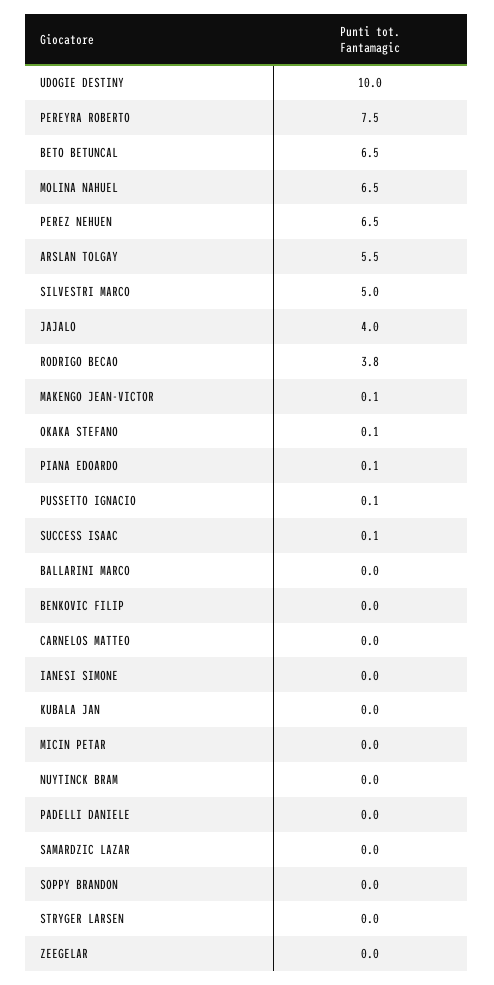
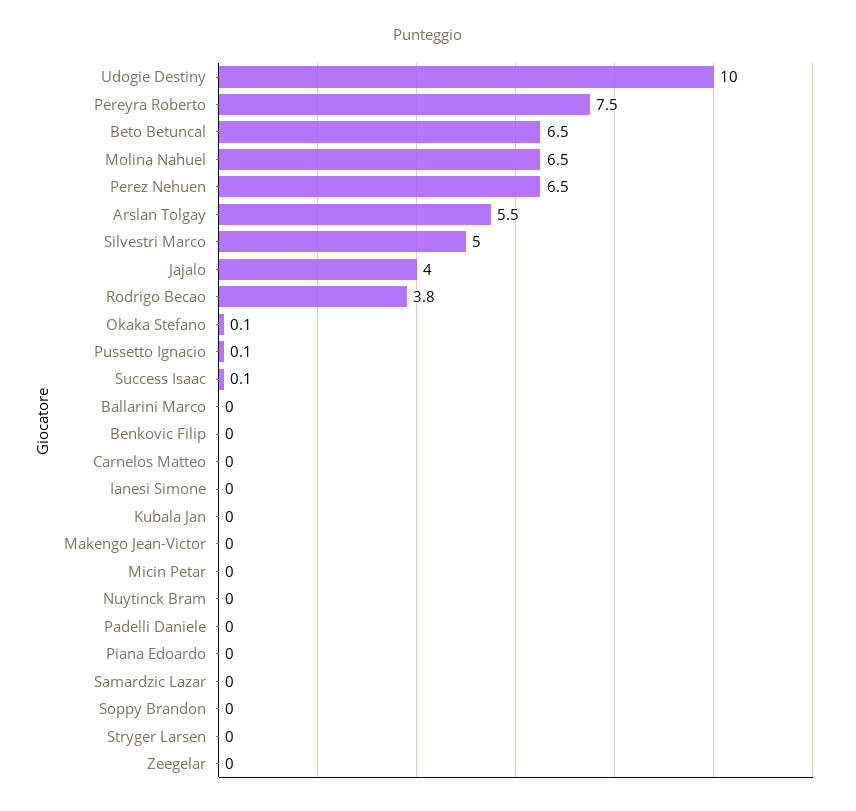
  {
    "UDOGIE DESTINY": 10,
    "PEREYRA ROBERTO": 7.5,
    "BETO BETUNCAL": 6.5,
    "MOLINA NAHUEL": 6.5,
    "PEREZ NEHUEN": 6.5,
    "ARSLAN TOLGAY": 5.5,
    "SILVESTRI MARCO": 5,
    "JAJALO": 4,
    "RODRIGO BECAO": 3.8,
-   "MAKENGO JEAN-VICTOR": 0.1,
+   "MAKENGO JEAN-VICTOR": 0,
    "OKAKA STEFANO": 0.1,
-   "PIANA EDOARDO": 0.1,
+   "PIANA EDOARDO": 0,
    "PUSSETTO IGNACIO": 0.1,
    "SUCCESS ISAAC": 0.1,
    "BALLARINI MARCO": 0,
    "BENKOVIC FILIP": 0,
    "CARNELOS MATTEO": 0,
    "IANESI SIMONE": 0,
    "KUBALA JAN": 0,
    "MICIN PETAR": 0,
    "NUYTINCK BRAM": 0,
    "PADELLI DANIELE": 0,
    "SAMARDZIC LAZAR": 0,
    "SOPPY BRANDON": 0,
    "STRYGER LARSEN": 0,
    "ZEEGELAR": 0
  }

